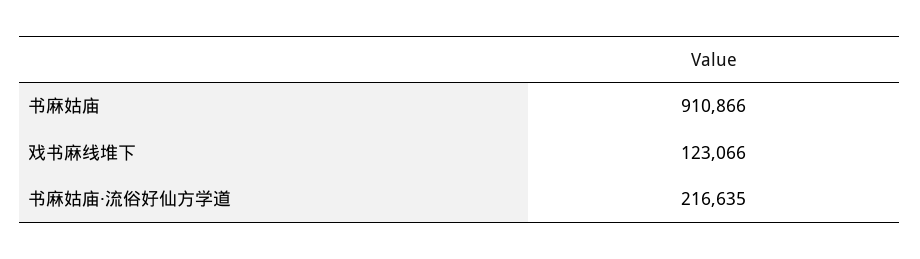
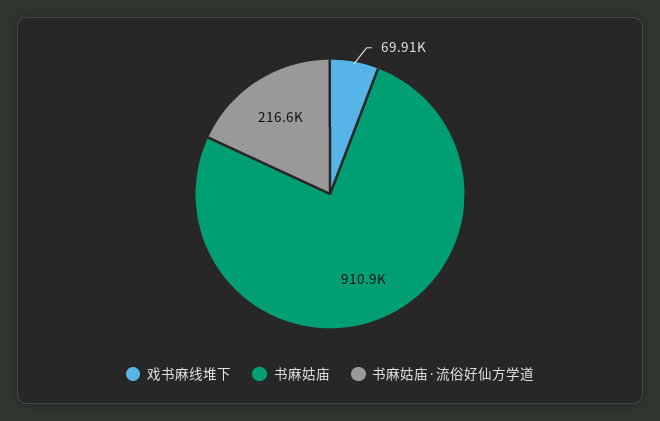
  {
    "书麻姑庙": 910866,
-   "戏书麻线堆下": 123066,
+   "戏书麻线堆下": 69910,
    "书麻姑庙·流俗好仙方学道": 216635
  }

